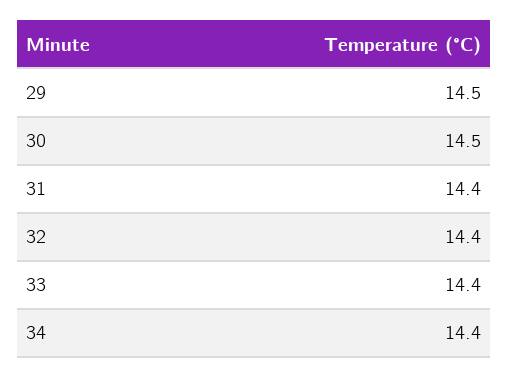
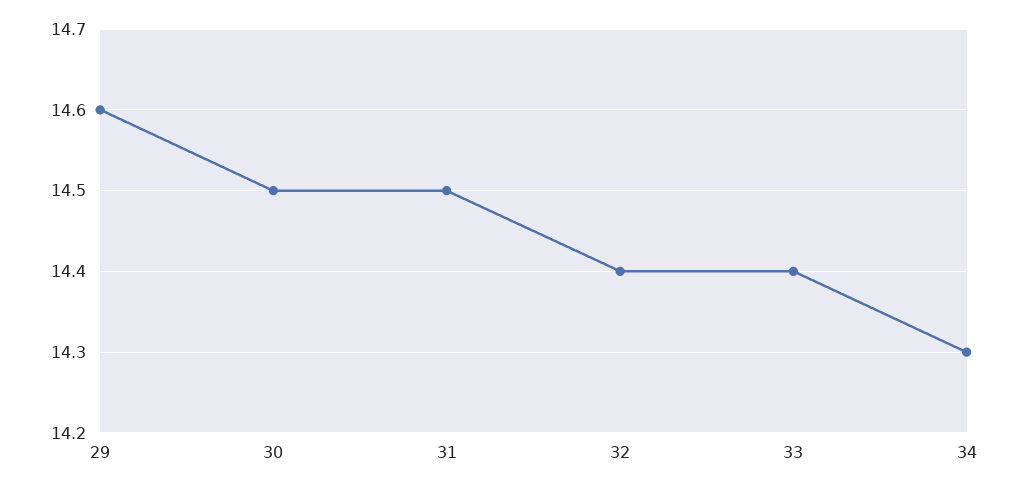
  {
-   "29": 14.5,
+   "29": 14.6,
    "30": 14.5,
-   "31": 14.4,
+   "31": 14.5,
    "32": 14.4,
    "33": 14.4,
-   "34": 14.4
+   "34": 14.3
  }

